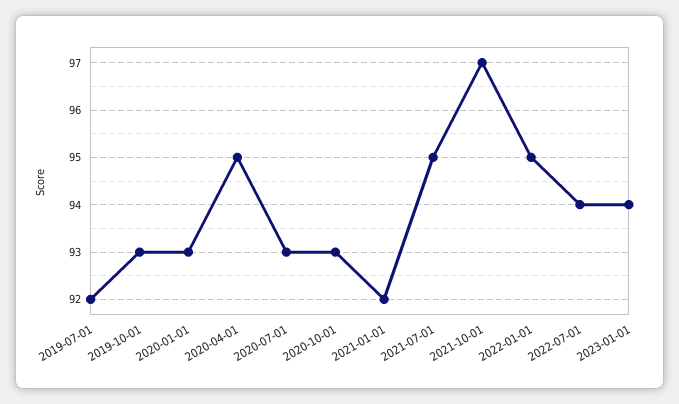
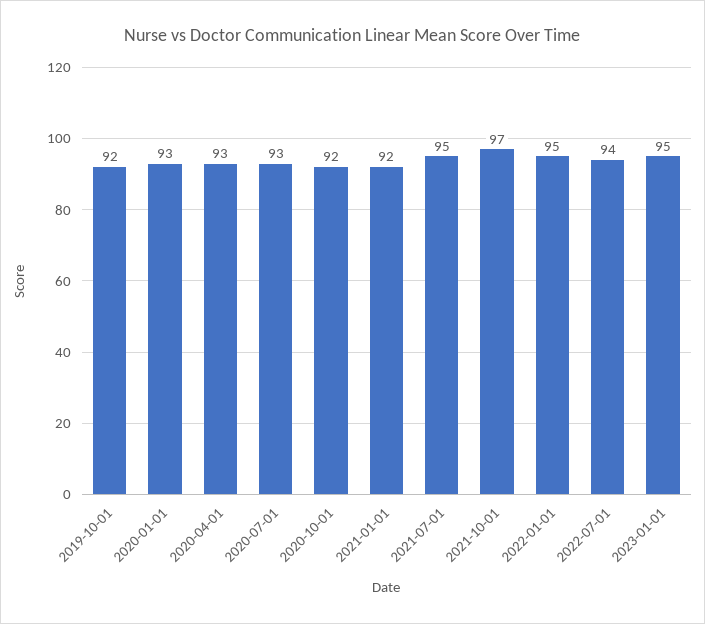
  {
-   "2019-07-01": 92,
-   "2019-10-01": 93,
+   "2019-10-01": 92,
    "2020-01-01": 93,
-   "2020-04-01": 95,
+   "2020-04-01": 93,
    "2020-07-01": 93,
-   "2020-10-01": 93,
+   "2020-10-01": 92,
    "2021-01-01": 92,
    "2021-07-01": 95,
    "2021-10-01": 97,
    "2022-01-01": 95,
    "2022-07-01": 94,
-   "2023-01-01": 94
+   "2023-01-01": 95
  }

